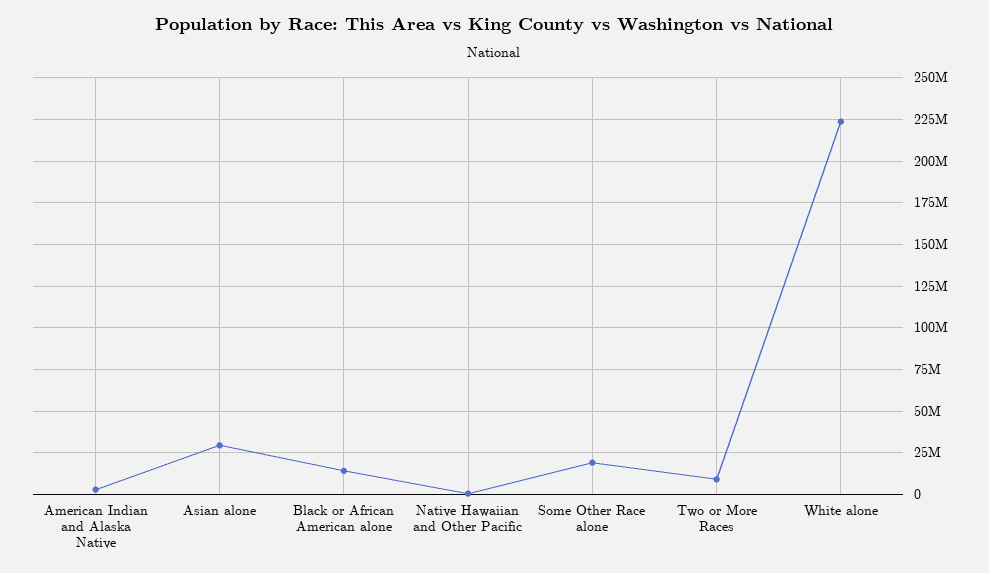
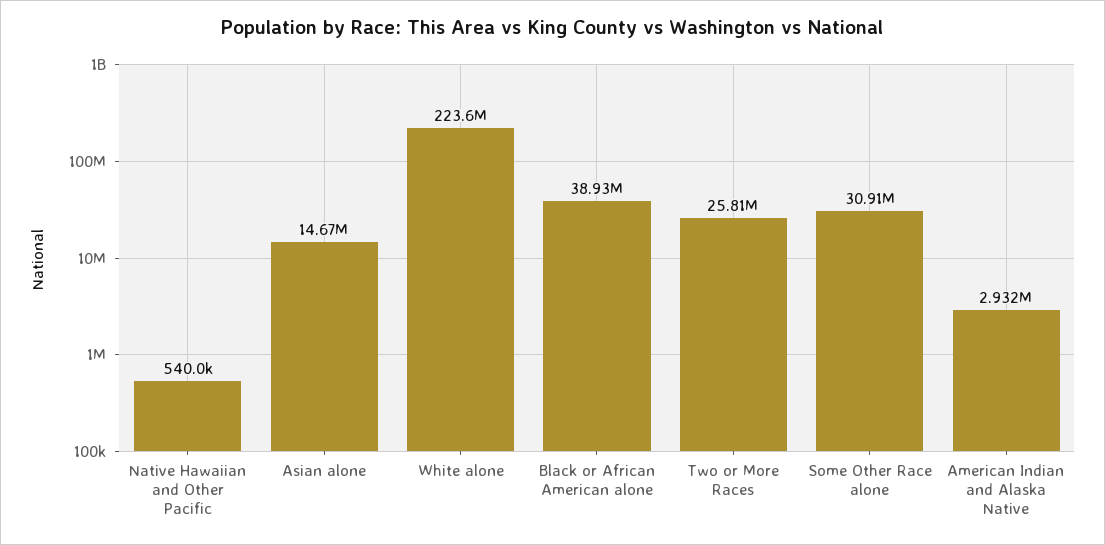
  {
    "American Indian and Alaska Native": 2932000,
-   "Asian alone": 30000000,
+   "Asian alone": 14670000,
-   "Black or African American alone": 15000000,
+   "Black or African American alone": 38930000,
    "Native Hawaiian and Other Pacific": 540000,
-   "Some Other Race alone": 20000000,
+   "Some Other Race alone": 30910000,
-   "Two or More Races": 10000000,
+   "Two or More Races": 25810000,
    "White alone": 223600000
  }

